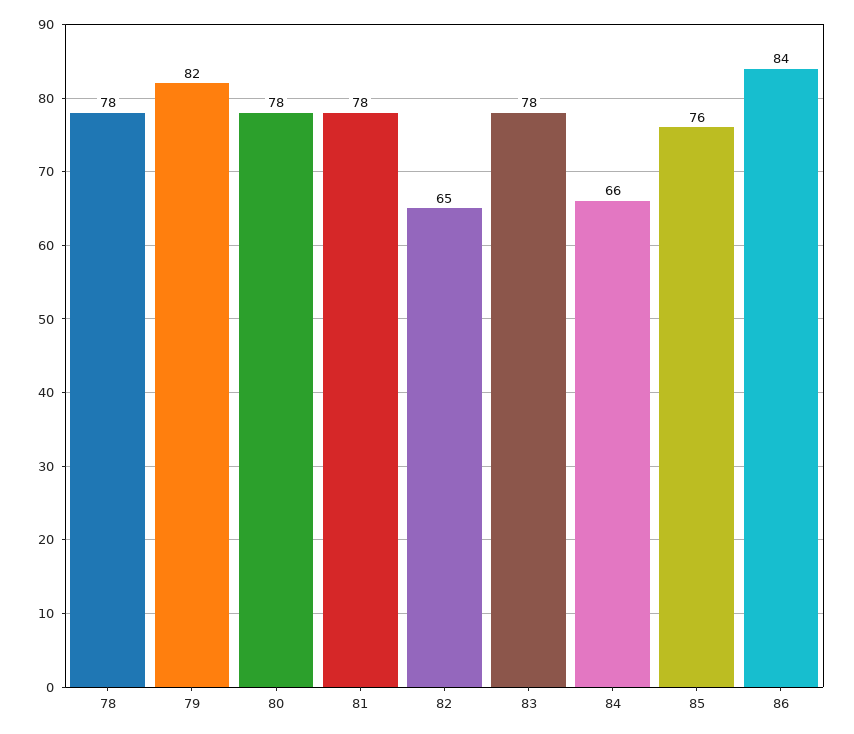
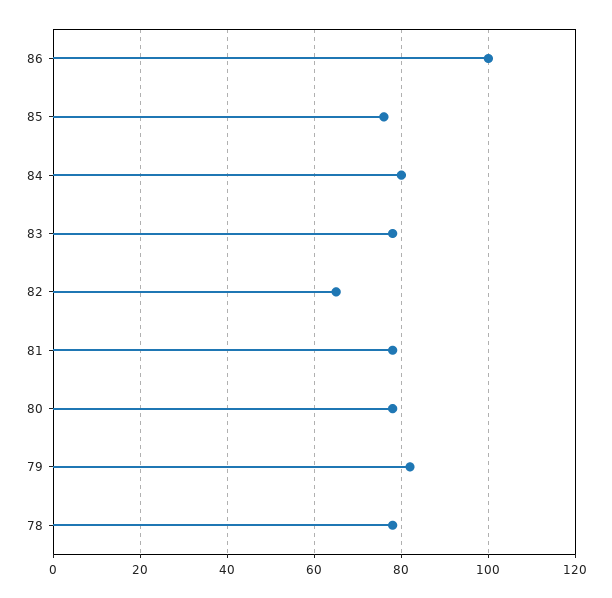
  {
    "78": 78,
    "79": 82,
    "80": 78,
    "81": 78,
    "82": 65,
    "83": 78,
-   "84": 66,
+   "84": 80,
    "85": 76,
-   "86": 84
+   "86": 100
  }

